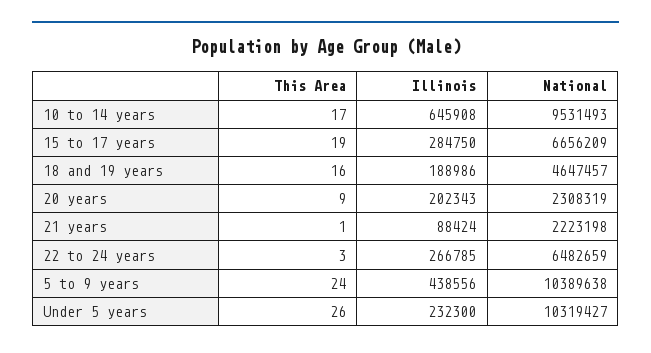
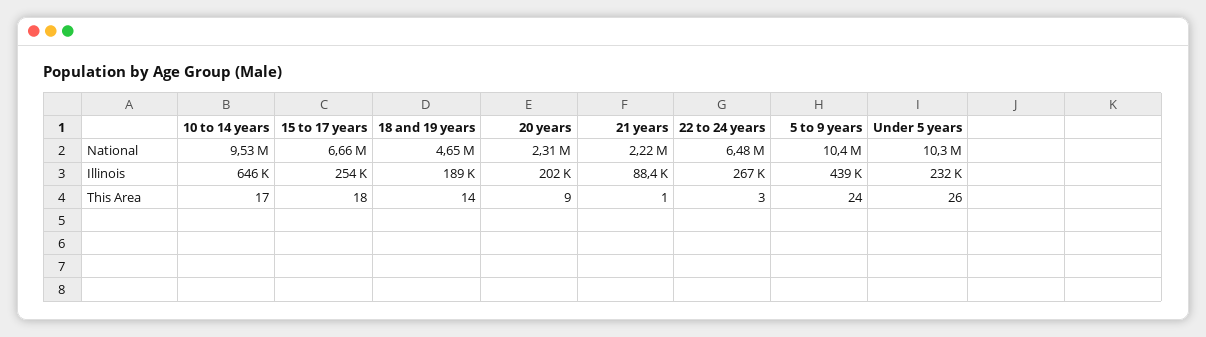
  {
    "This Area": {
      "10 to 14 years": 17,
-     "15 to 17 years": 19,
+     "15 to 17 years": 18,
-     "18 and 19 years": 16,
+     "18 and 19 years": 14,
      "20 years": 9,
      "21 years": 1,
      "22 to 24 years": 3,
      "5 to 9 years": 24,
      "Under 5 years": 26
    },
    "Illinois": {
      "10 to 14 years": 645908,
-     "15 to 17 years": 284750,
+     "15 to 17 years": 254000,
      "18 and 19 years": 188986,
      "20 years": 202343,
      "21 years": 88424,
      "22 to 24 years": 266785,
      "5 to 9 years": 438556,
      "Under 5 years": 232300
    },
    "National": {
      "10 to 14 years": 9531493,
      "15 to 17 years": 6656209,
      "18 and 19 years": 4647457,
      "20 years": 2308319,
      "21 years": 2223198,
      "22 to 24 years": 6482659,
      "5 to 9 years": 10389638,
      "Under 5 years": 10319427
    }
  }

